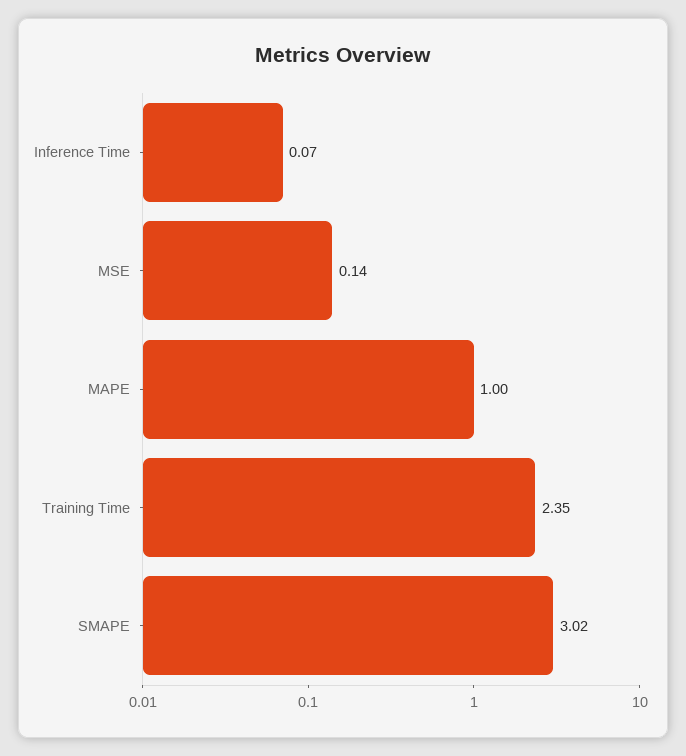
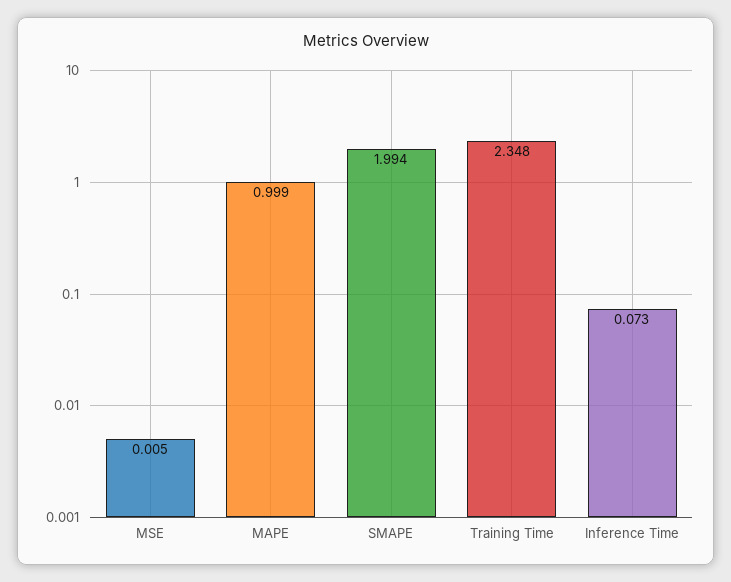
  {
    "Inference Time": 0.073,
-   "MSE": 0.14,
+   "MSE": 0.005,
    "MAPE": 0.999,
    "Training Time": 2.348,
-   "SMAPE": 3.02
+   "SMAPE": 1.994
  }

